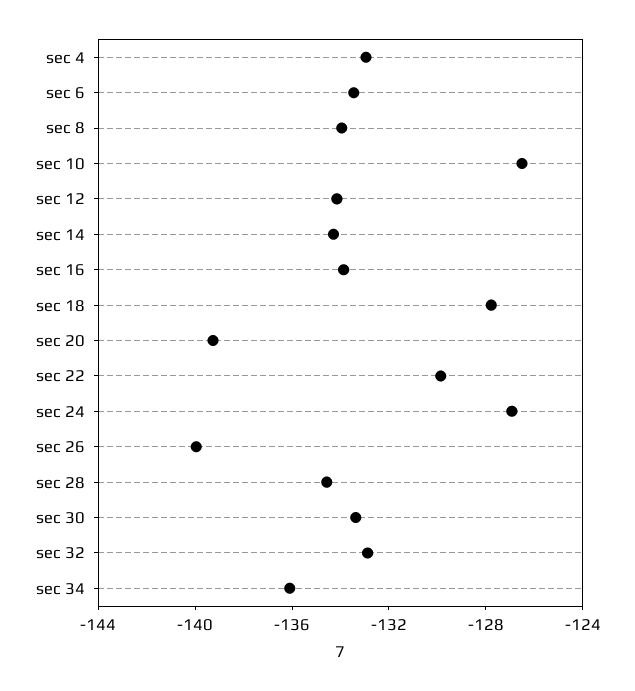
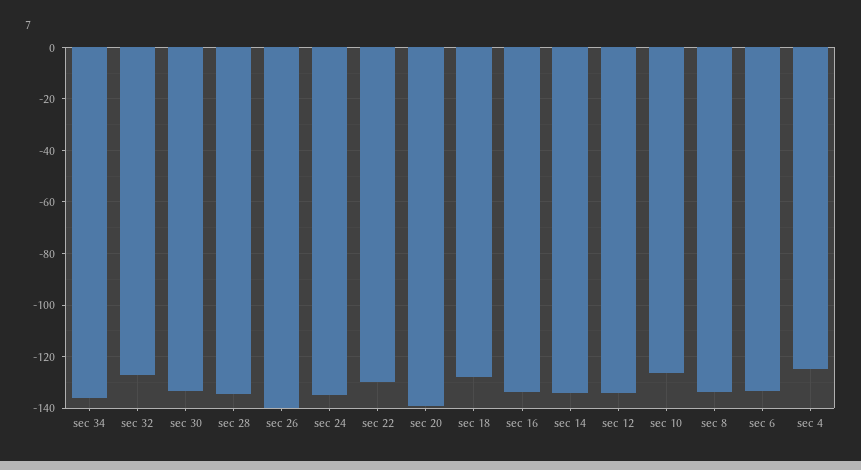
  {
-   "sec 4": -133,
+   "sec 4": -125,
    "sec 6": -133,
    "sec 8": -134,
    "sec 10": -127,
    "sec 12": -134,
    "sec 14": -134,
    "sec 16": -134,
    "sec 18": -128,
    "sec 20": -139,
    "sec 22": -130,
-   "sec 24": -127,
+   "sec 24": -135,
    "sec 26": -140,
    "sec 28": -135,
    "sec 30": -133,
-   "sec 32": -133,
+   "sec 32": -127.5,
    "sec 34": -136
  }

